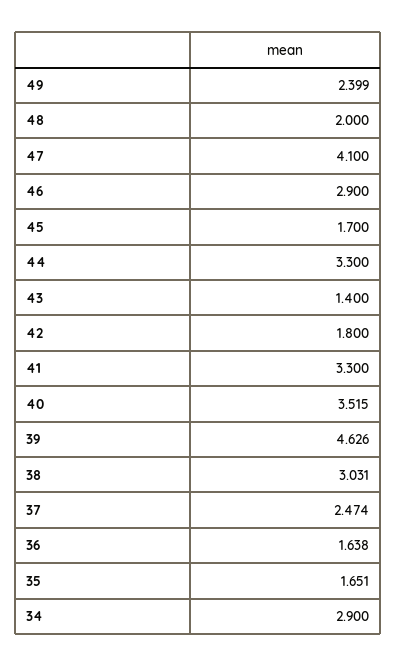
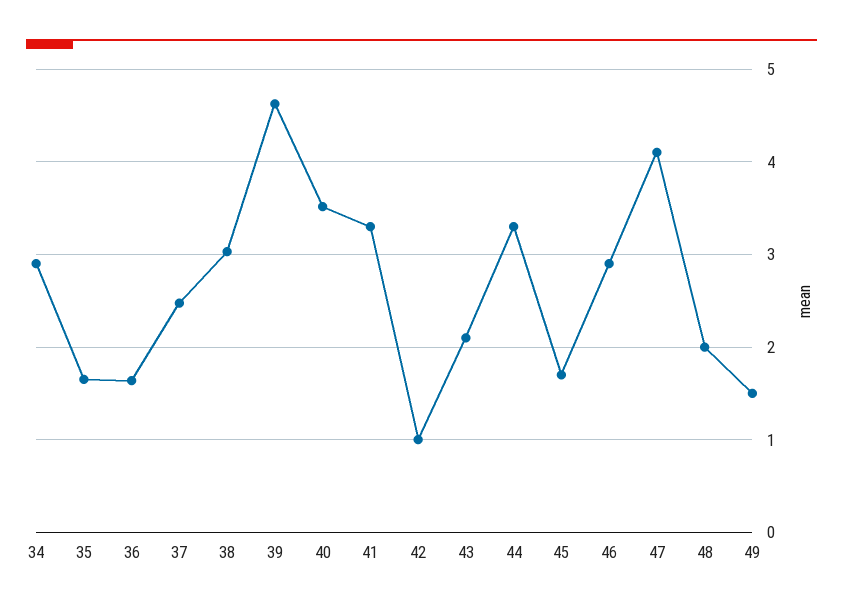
  {
-   "49": 2.399,
+   "49": 1.5,
    "48": 2,
    "47": 4.1,
    "46": 2.9,
    "45": 1.7,
    "44": 3.3,
-   "43": 1.4,
+   "43": 2.1,
-   "42": 1.8,
+   "42": 1,
    "41": 3.3,
    "40": 3.515,
    "39": 4.626,
    "38": 3.031,
    "37": 2.474,
    "36": 1.638,
    "35": 1.651,
    "34": 2.9
  }

